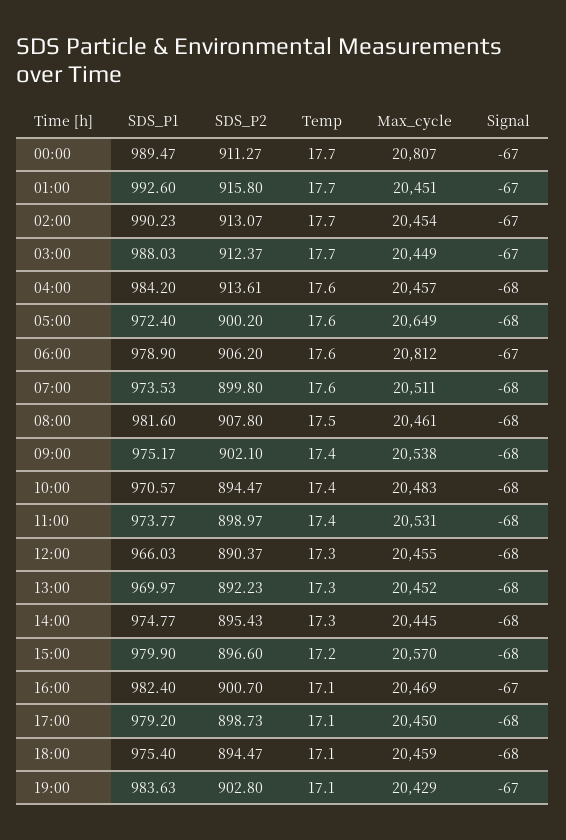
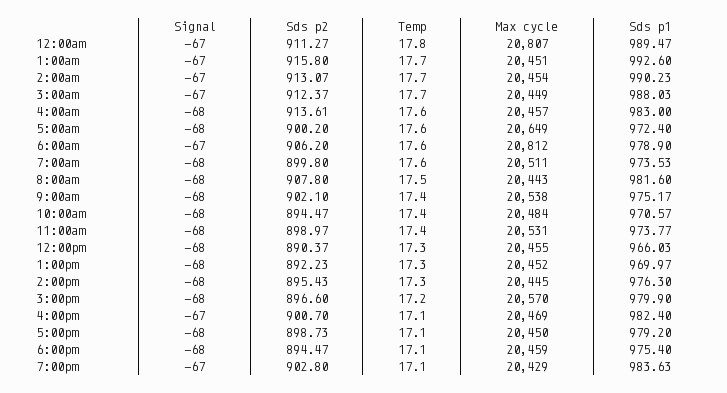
  {
    "SDS_P1": {
      "00:00": 989.47,
      "01:00": 992.6,
      "02:00": 990.23,
      "03:00": 988.03,
-     "04:00": 984.2,
+     "04:00": 983,
      "05:00": 972.4,
      "06:00": 978.9,
      "07:00": 973.53,
      "08:00": 981.6,
      "09:00": 975.17,
      "10:00": 970.57,
      "11:00": 973.77,
      "12:00": 966.03,
      "13:00": 969.97,
-     "14:00": 974.77,
+     "14:00": 976.3,
      "15:00": 979.9,
      "16:00": 982.4,
      "17:00": 979.2,
      "18:00": 975.4,
      "19:00": 983.63
    },
    "SDS_P2": {
      "00:00": 911.27,
      "01:00": 915.8,
      "02:00": 913.07,
      "03:00": 912.37,
      "04:00": 913.61,
      "05:00": 900.2,
      "06:00": 906.2,
      "07:00": 899.8,
      "08:00": 907.8,
      "09:00": 902.1,
      "10:00": 894.47,
      "11:00": 898.97,
      "12:00": 890.37,
      "13:00": 892.23,
      "14:00": 895.43,
      "15:00": 896.6,
      "16:00": 900.7,
      "17:00": 898.73,
      "18:00": 894.47,
      "19:00": 902.8
    },
    "Temp": {
-     "00:00": 17.7,
+     "00:00": 17.8,
      "01:00": 17.7,
      "02:00": 17.7,
      "03:00": 17.7,
      "04:00": 17.6,
      "05:00": 17.6,
      "06:00": 17.6,
      "07:00": 17.6,
      "08:00": 17.5,
      "09:00": 17.4,
      "10:00": 17.4,
      "11:00": 17.4,
      "12:00": 17.3,
      "13:00": 17.3,
      "14:00": 17.3,
      "15:00": 17.2,
      "16:00": 17.1,
      "17:00": 17.1,
      "18:00": 17.1,
      "19:00": 17.1
    },
    "Max_cycle": {
      "00:00": 20807,
      "01:00": 20451,
      "02:00": 20454,
      "03:00": 20449,
      "04:00": 20457,
      "05:00": 20649,
      "06:00": 20812,
      "07:00": 20511,
-     "08:00": 20461,
+     "08:00": 20443,
      "09:00": 20538,
-     "10:00": 20483,
+     "10:00": 20484,
      "11:00": 20531,
      "12:00": 20455,
      "13:00": 20452,
      "14:00": 20445,
      "15:00": 20570,
      "16:00": 20469,
      "17:00": 20450,
      "18:00": 20459,
      "19:00": 20429
    },
    "Signal": {
      "00:00": -67,
      "01:00": -67,
      "02:00": -67,
      "03:00": -67,
      "04:00": -68,
      "05:00": -68,
      "06:00": -67,
      "07:00": -68,
      "08:00": -68,
      "09:00": -68,
      "10:00": -68,
      "11:00": -68,
      "12:00": -68,
      "13:00": -68,
      "14:00": -68,
      "15:00": -68,
      "16:00": -67,
      "17:00": -68,
      "18:00": -68,
      "19:00": -67
    }
  }

